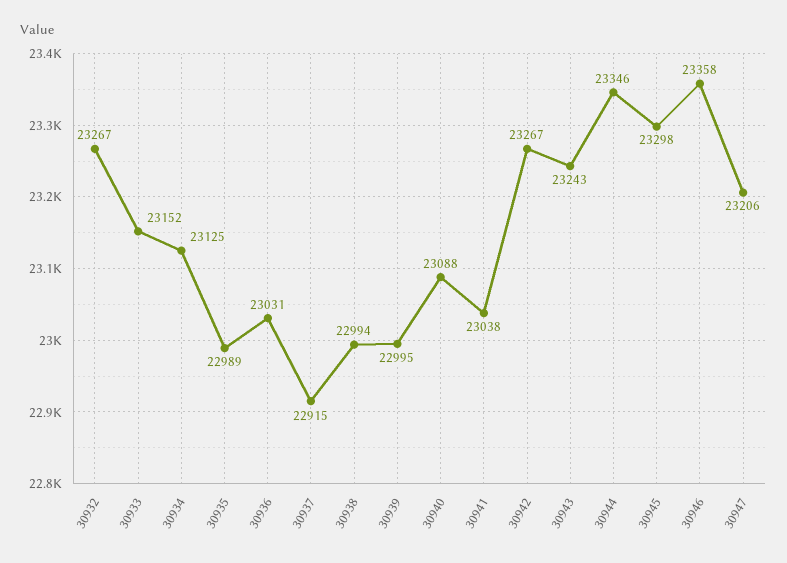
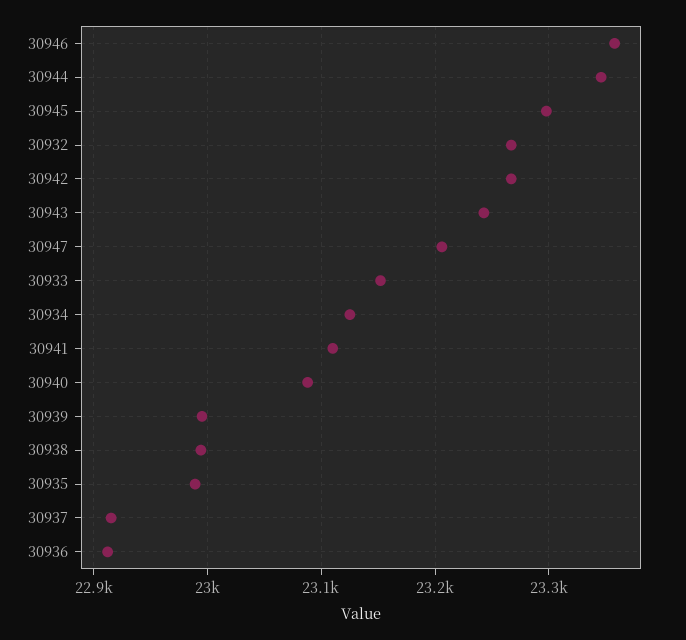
  {
    "30932": 23267,
    "30933": 23152,
    "30934": 23125,
    "30935": 22989,
-   "30936": 23031,
+   "30936": 22910,
    "30937": 22915,
    "30938": 22994,
    "30939": 22995,
    "30940": 23088,
-   "30941": 23038,
+   "30941": 23110,
    "30942": 23267,
    "30943": 23243,
    "30944": 23346,
    "30945": 23298,
    "30946": 23358,
    "30947": 23206
  }

